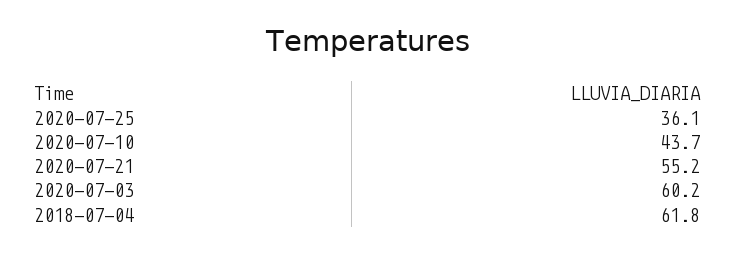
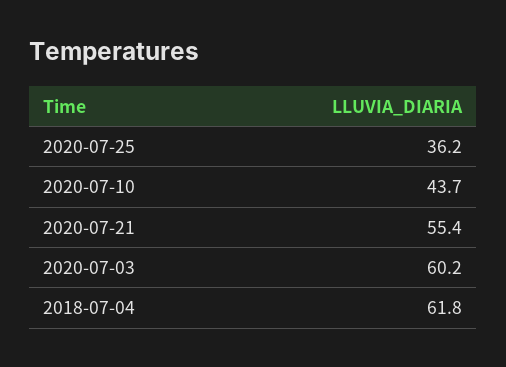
  {
-   "2020-07-25": 36.1,
+   "2020-07-25": 36.2,
    "2020-07-10": 43.7,
-   "2020-07-21": 55.2,
+   "2020-07-21": 55.4,
    "2020-07-03": 60.2,
    "2018-07-04": 61.8
  }

